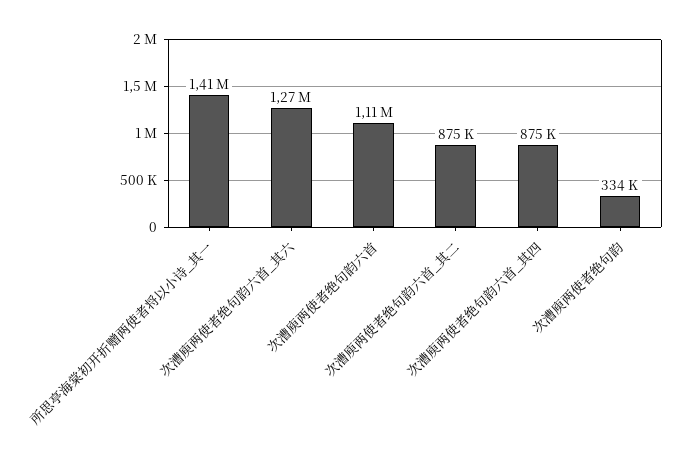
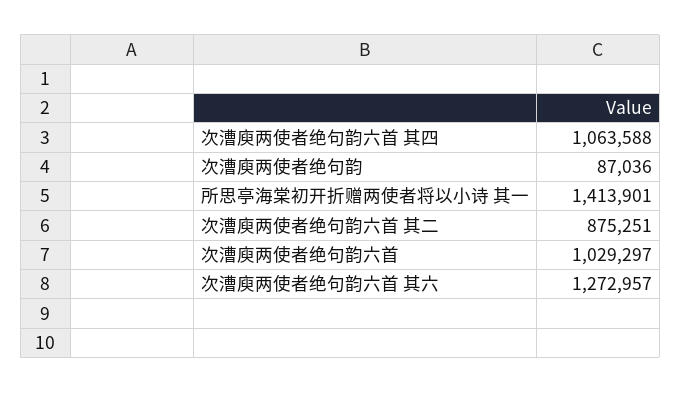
  {
    "所思亭海棠初开折赠两使者将以小诗_其一": 1413901,
    "次漕庾两使者绝句韵六首_其六": 1272957,
-   "次漕庾两使者绝句韵六首": 1110000,
+   "次漕庾两使者绝句韵六首": 1029297,
    "次漕庾两使者绝句韵六首_其二": 875251,
-   "次漕庾两使者绝句韵六首_其四": 875000,
+   "次漕庾两使者绝句韵六首_其四": 1063588,
-   "次漕庾两使者绝句韵": 334000
+   "次漕庾两使者绝句韵": 87036
  }

